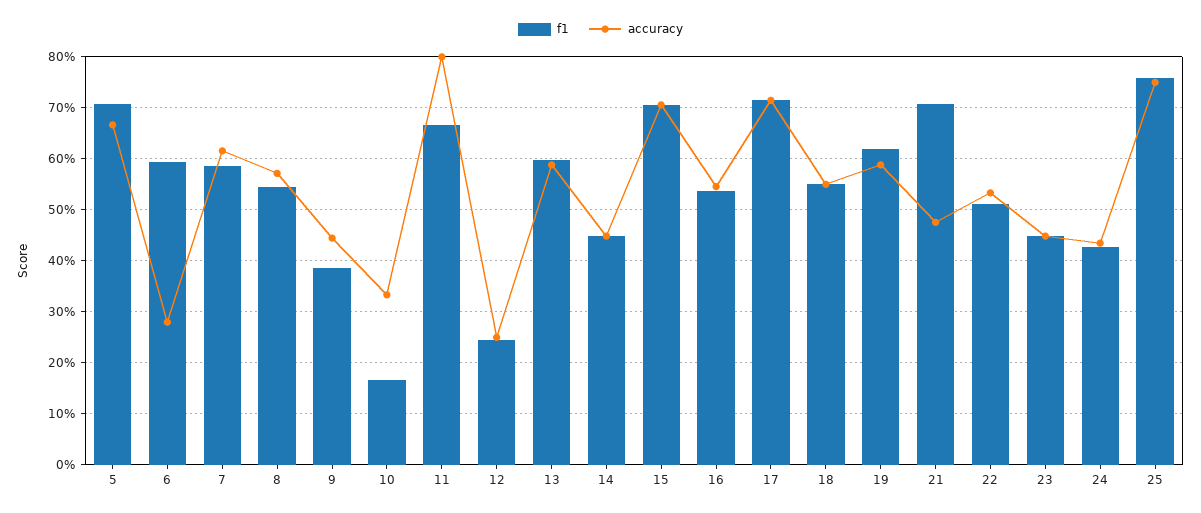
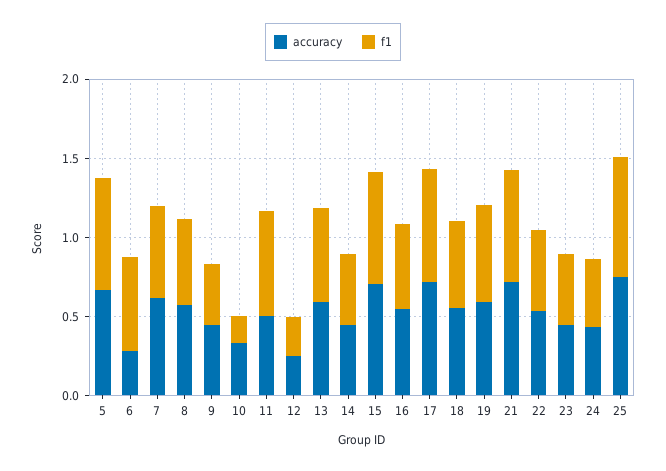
  {
    "f1": {
      "5": 0.7,
      "6": 0.6,
      "7": 0.58,
      "8": 0.54,
      "9": 0.38,
      "10": 0.16,
      "11": 0.66,
      "12": 0.24,
      "13": 0.6,
      "14": 0.44,
      "15": 0.7,
      "16": 0.54,
      "17": 0.72,
      "18": 0.56,
      "19": 0.62,
      "21": 0.7,
      "22": 0.52,
      "23": 0.44,
      "24": 0.42,
      "25": 0.76
    },
    "accuracy": {
      "5": 0.66,
      "6": 0.28,
      "7": 0.62,
      "8": 0.58,
      "9": 0.44,
      "10": 0.34,
-     "11": 0.8,
+     "11": 0.5,
      "12": 0.26,
      "13": 0.58,
      "14": 0.44,
      "15": 0.7,
      "16": 0.54,
      "17": 0.72,
      "18": 0.56,
      "19": 0.58,
-     "21": 0.48,
+     "21": 0.7,
      "22": 0.54,
      "23": 0.44,
      "24": 0.44,
      "25": 0.76
    }
  }

